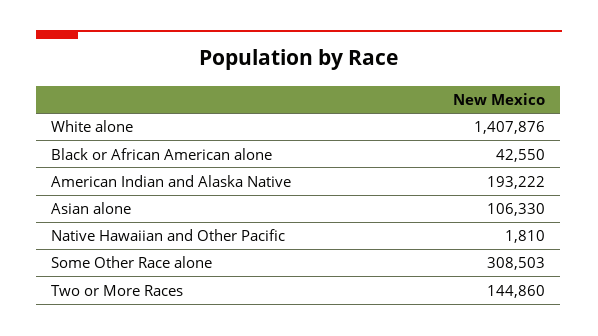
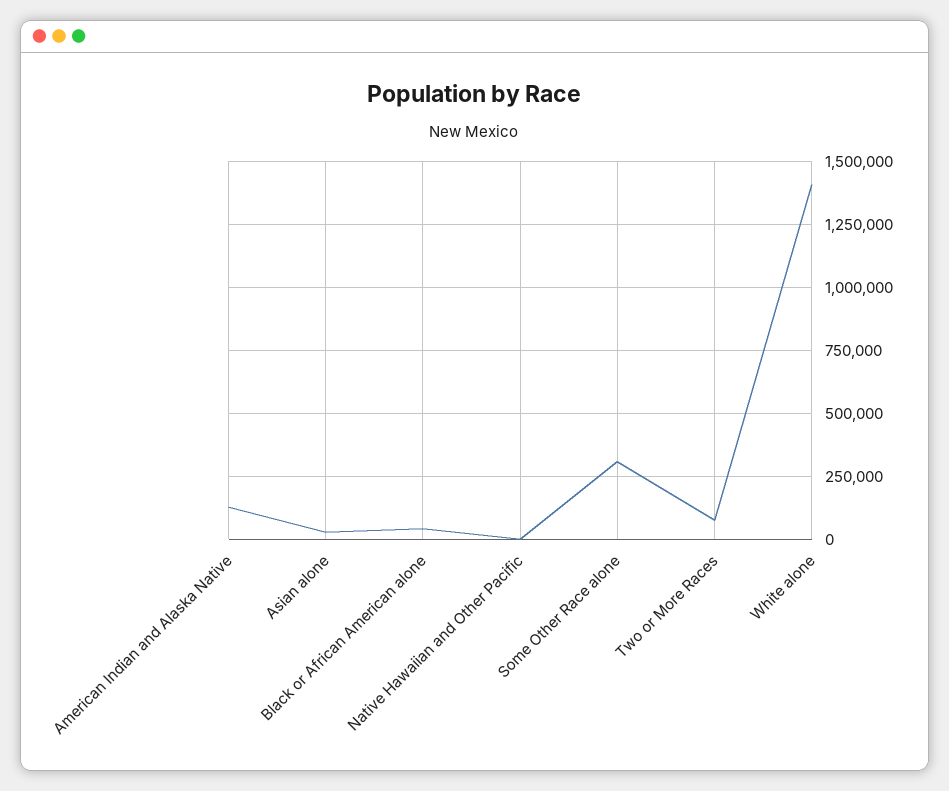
  {
    "White alone": 1407876,
    "Black or African American alone": 42550,
-   "American Indian and Alaska Native": 193222,
+   "American Indian and Alaska Native": 125000,
-   "Asian alone": 106330,
+   "Asian alone": 25000,
    "Native Hawaiian and Other Pacific": 1810,
    "Some Other Race alone": 308503,
-   "Two or More Races": 144860
+   "Two or More Races": 75000
  }

